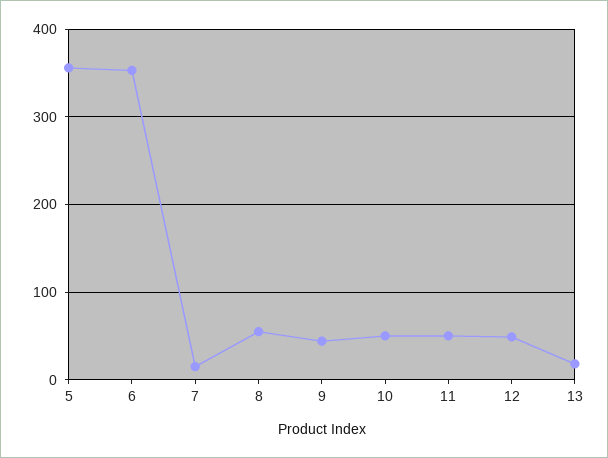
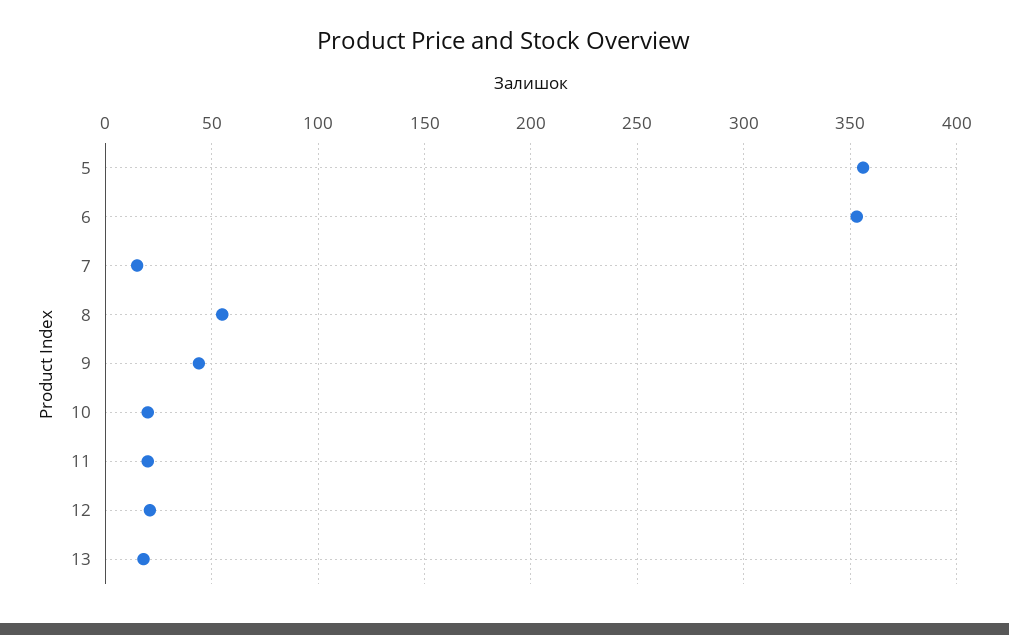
  {
    "5": 355,
    "6": 355,
    "7": 15,
    "8": 55,
    "9": 45,
-   "10": 50,
+   "10": 20,
-   "11": 50,
+   "11": 20,
-   "12": 50,
+   "12": 20,
    "13": 20
  }

